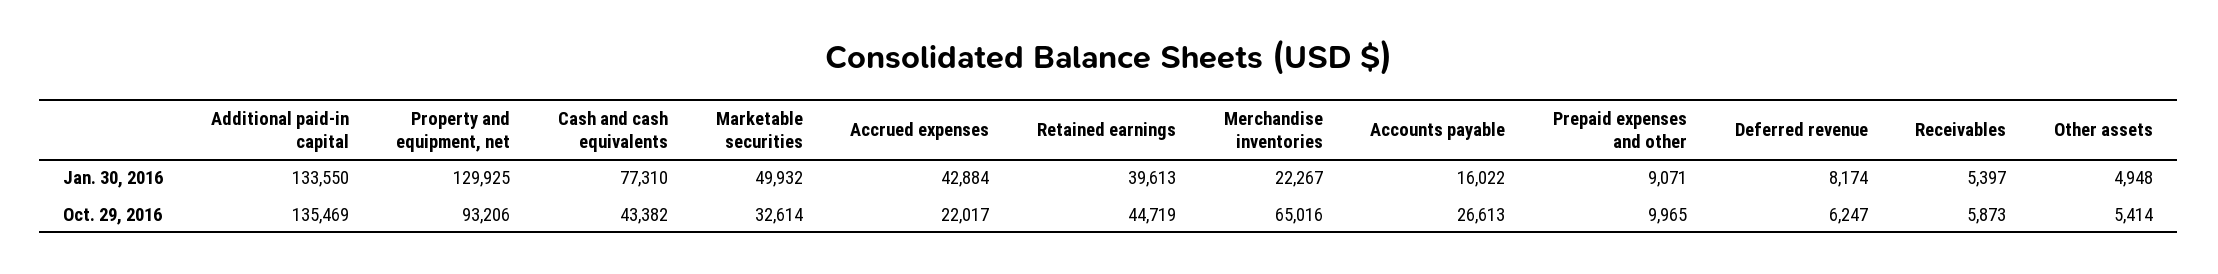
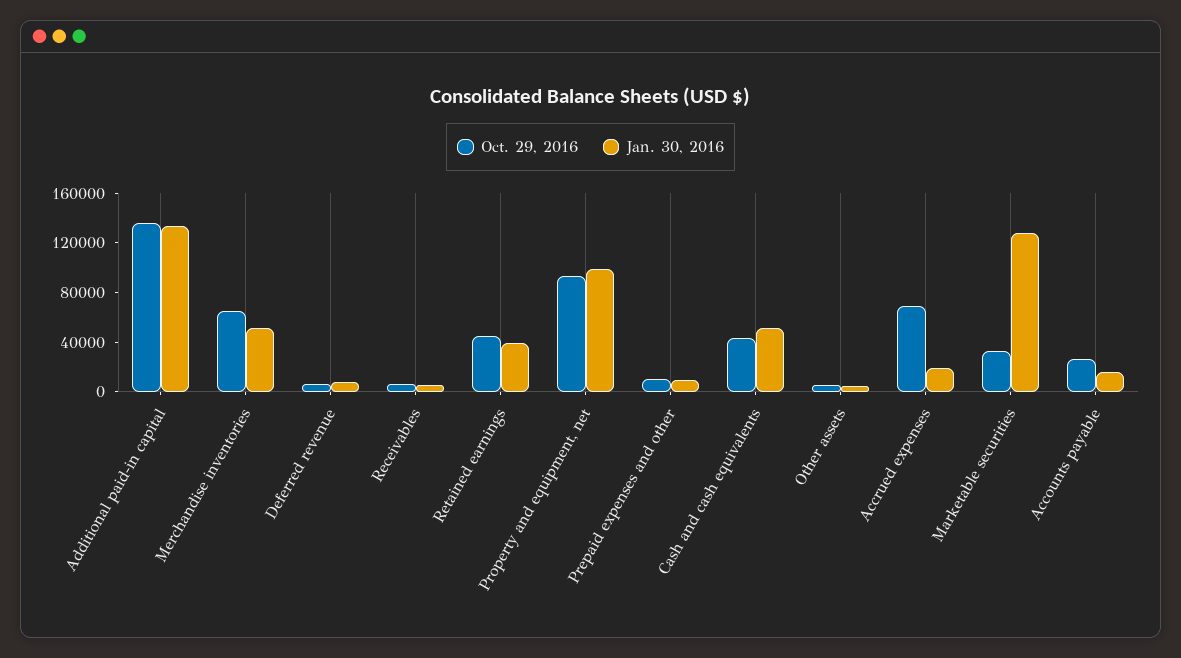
  {
    "Jan. 30, 2016": {
      "Additional paid-in capital": 133550,
-     "Property and equipment, net": 129925,
+     "Property and equipment, net": 100000,
-     "Cash and cash equivalents": 77310,
+     "Cash and cash equivalents": 50000,
-     "Marketable securities": 49932,
+     "Marketable securities": 130000,
-     "Accrued expenses": 42884,
+     "Accrued expenses": 20000,
      "Retained earnings": 39613,
-     "Merchandise inventories": 22267,
+     "Merchandise inventories": 50000,
      "Accounts payable": 16022,
      "Prepaid expenses and other": 9071,
      "Deferred revenue": 8174,
      "Receivables": 5397,
      "Other assets": 4948
    },
    "Oct. 29, 2016": {
      "Additional paid-in capital": 135469,
      "Property and equipment, net": 93206,
      "Cash and cash equivalents": 43382,
      "Marketable securities": 32614,
-     "Accrued expenses": 22017,
+     "Accrued expenses": 70000,
      "Retained earnings": 44719,
      "Merchandise inventories": 65016,
      "Accounts payable": 26613,
      "Prepaid expenses and other": 9965,
      "Deferred revenue": 6247,
      "Receivables": 5873,
      "Other assets": 5414
    }
  }

